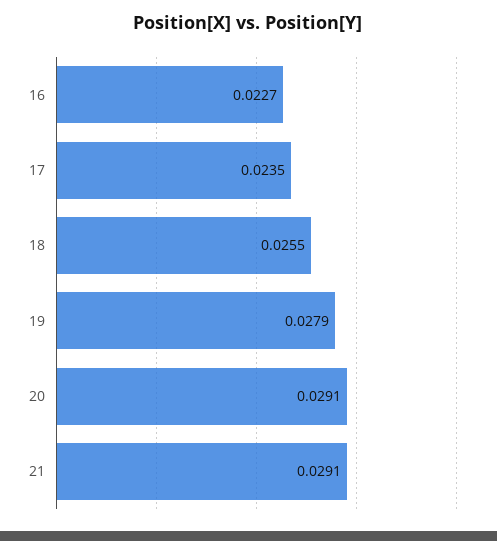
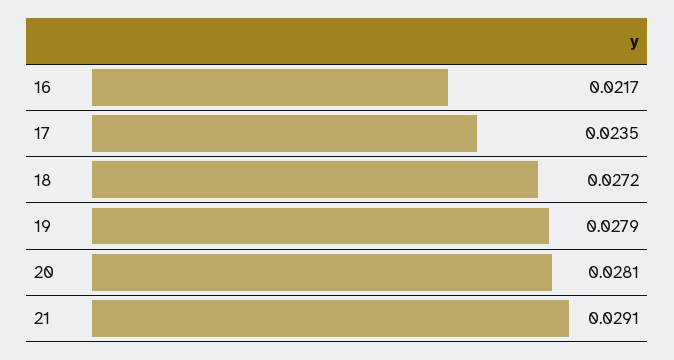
  {
-   "16": 0.0227,
+   "16": 0.0217,
    "17": 0.0235,
-   "18": 0.0255,
+   "18": 0.0272,
    "19": 0.0279,
-   "20": 0.0291,
+   "20": 0.0281,
    "21": 0.0291
  }

